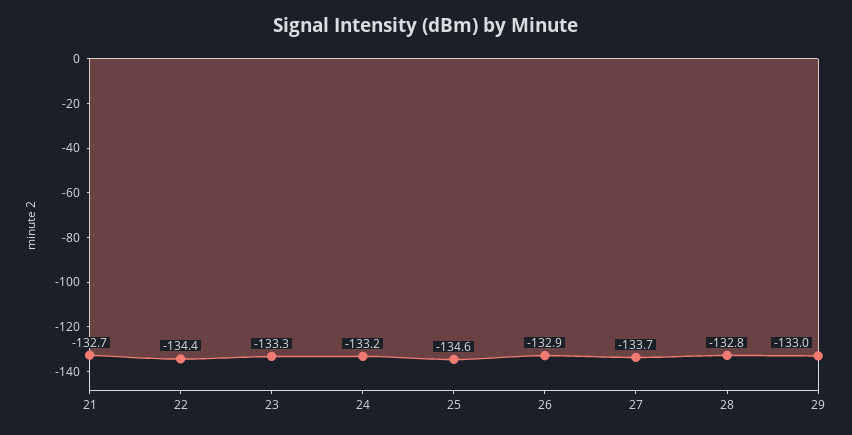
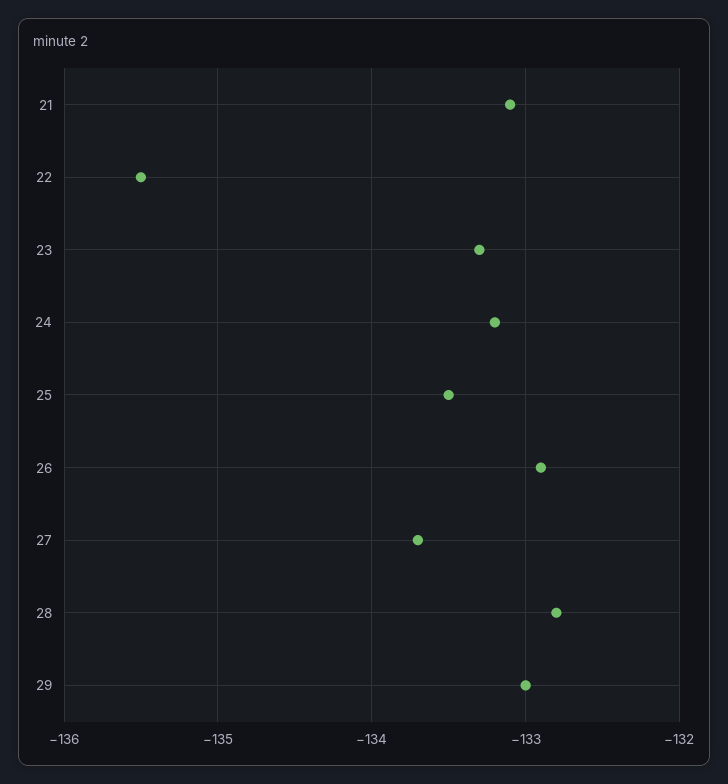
  {
-   "21": -132.7,
+   "21": -133.1,
-   "22": -134.4,
+   "22": -135.5,
    "23": -133.3,
    "24": -133.2,
-   "25": -134.6,
+   "25": -133.5,
    "26": -132.9,
    "27": -133.7,
    "28": -132.8,
    "29": -133
  }

